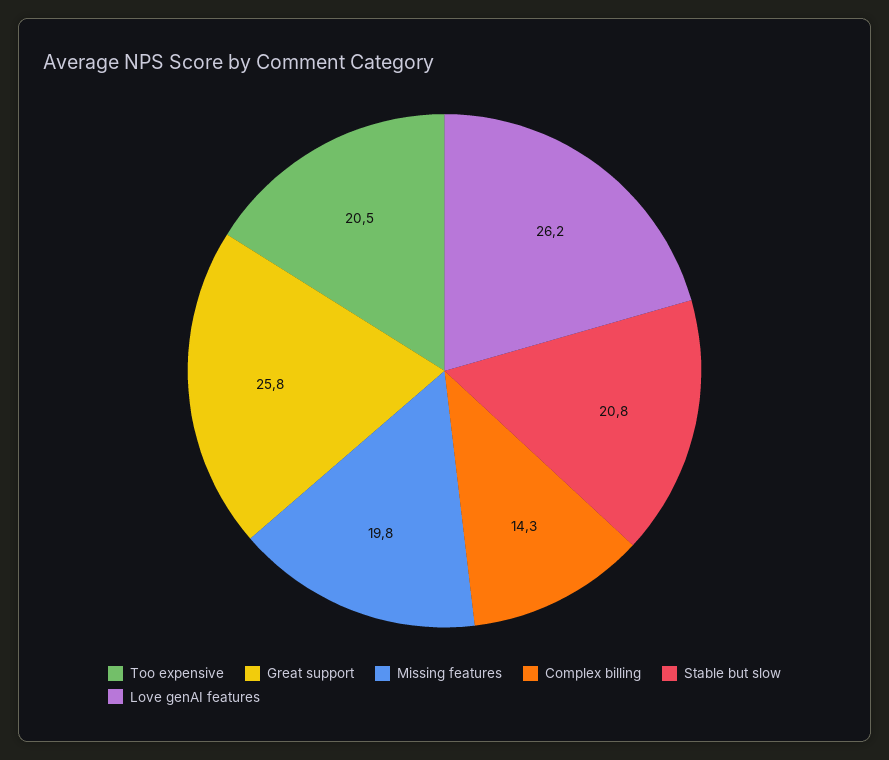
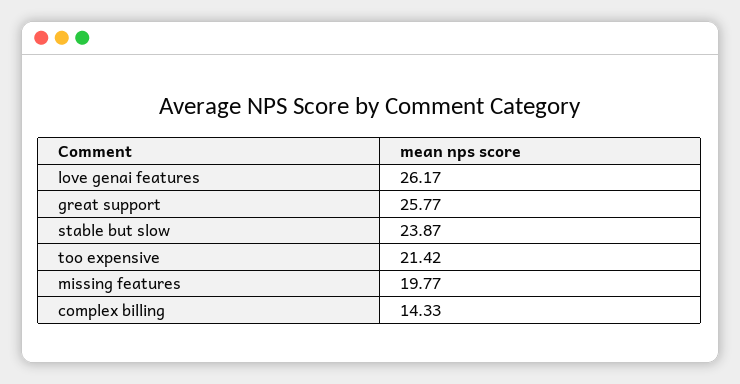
  {
-   "Too expensive": 20.5,
+   "Too expensive": 21.42,
    "Great support": 25.77,
    "Missing features": 19.77,
    "Complex billing": 14.33,
-   "Stable but slow": 20.8,
+   "Stable but slow": 23.87,
    "Love genAI features": 26.17
  }

